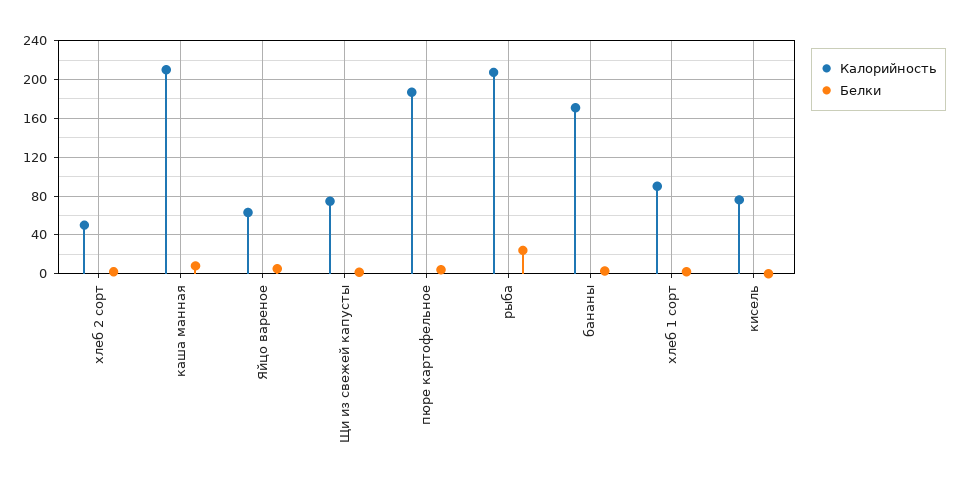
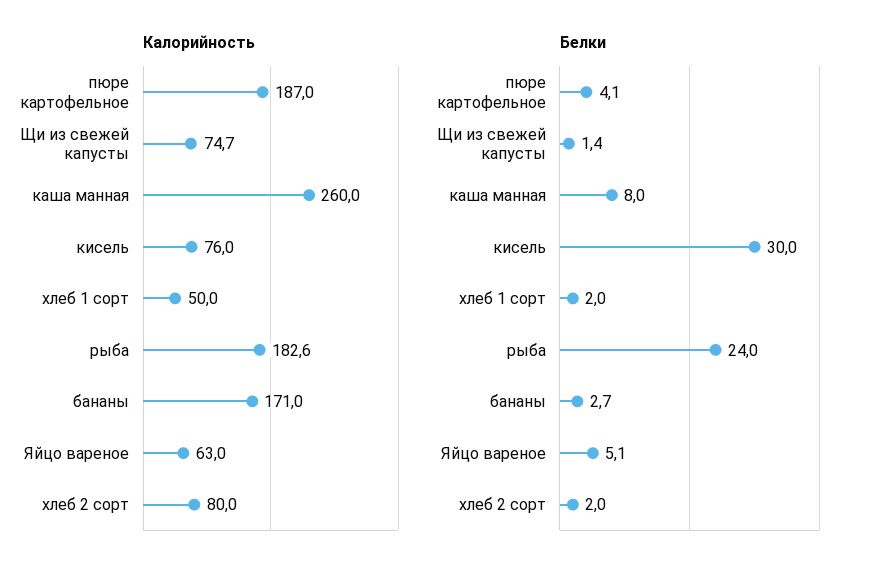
  {
    "Калорийность": {
-     "хлеб 2 сорт": 50,
+     "хлеб 2 сорт": 80,
-     "каша манная": 210,
+     "каша манная": 260,
      "Яйцо вареное": 63,
      "Щи из свежей капусты": 74.7,
      "пюре картофельное": 187,
-     "рыба": 210,
+     "рыба": 182.6,
      "бананы": 171,
-     "хлеб 1 сорт": 90,
+     "хлеб 1 сорт": 50,
      "кисель": 76
    },
    "Белки": {
      "хлеб 2 сорт": 2,
      "каша манная": 8,
      "Яйцо вареное": 5.1,
      "Щи из свежей капусты": 1.4,
      "пюре картофельное": 4.1,
      "рыба": 24,
      "бананы": 2.7,
      "хлеб 1 сорт": 2,
-     "кисель": 0
+     "кисель": 30
    }
  }

